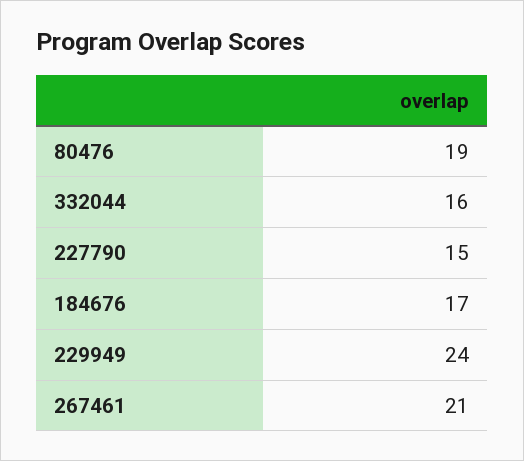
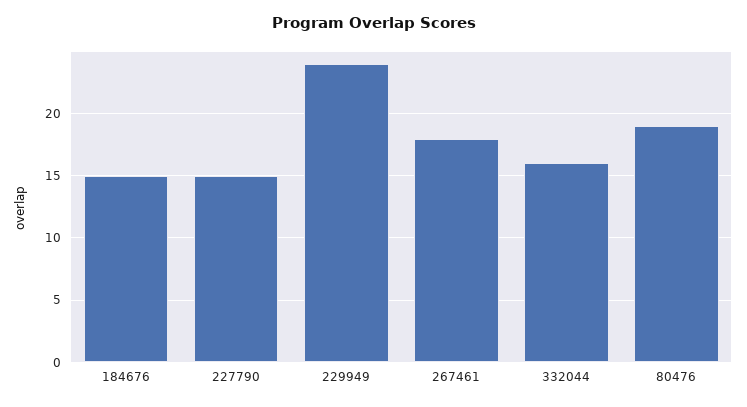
  {
    "80476": 19,
    "332044": 16,
    "227790": 15,
-   "184676": 17,
+   "184676": 15,
    "229949": 24,
-   "267461": 21
+   "267461": 18
  }

